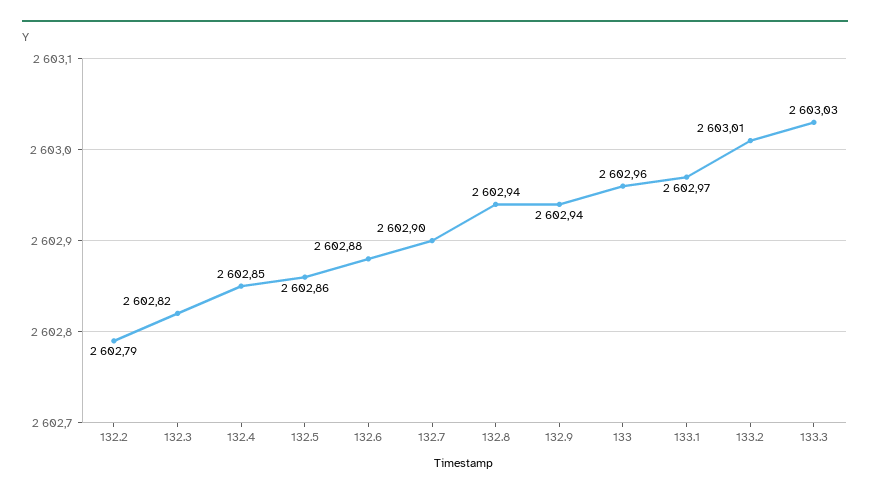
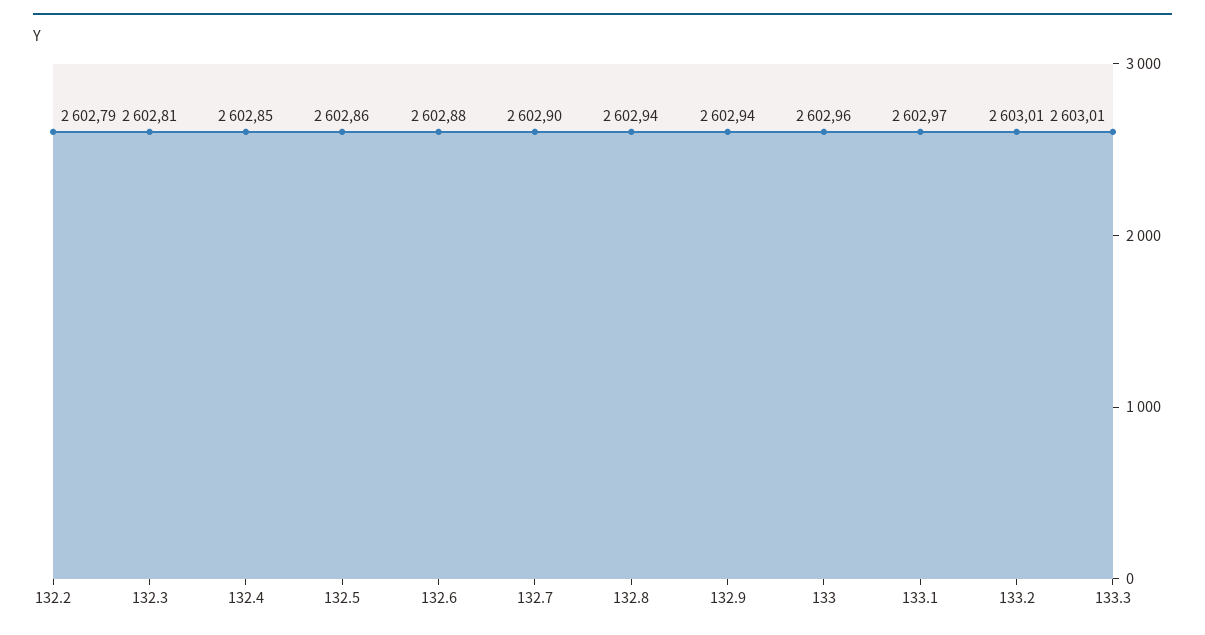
  {
    "132.2": 2602.79,
-   "132.3": 2602.82,
+   "132.3": 2602.81,
    "132.4": 2602.85,
    "132.5": 2602.86,
    "132.6": 2602.88,
    "132.7": 2602.9,
    "132.8": 2602.94,
    "132.9": 2602.94,
    "133": 2602.96,
    "133.1": 2602.97,
    "133.2": 2603.01,
-   "133.3": 2603.03
+   "133.3": 2603.01
  }

